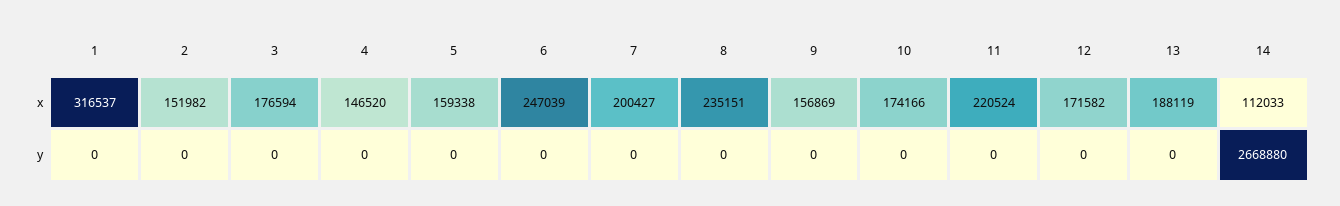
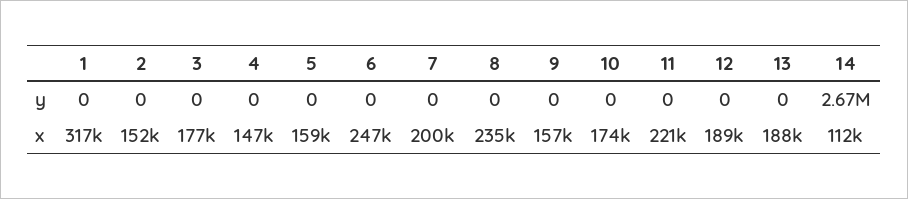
  {
    "1": {
      "x": 316537,
      "y": 0
    },
    "2": {
      "x": 151982,
      "y": 0
    },
    "3": {
      "x": 176594,
      "y": 0
    },
    "4": {
      "x": 146520,
      "y": 0
    },
    "5": {
      "x": 159338,
      "y": 0
    },
    "6": {
      "x": 247039,
      "y": 0
    },
    "7": {
      "x": 200427,
      "y": 0
    },
    "8": {
      "x": 235151,
      "y": 0
    },
    "9": {
      "x": 156869,
      "y": 0
    },
    "10": {
      "x": 174166,
      "y": 0
    },
    "11": {
      "x": 220524,
      "y": 0
    },
    "12": {
-     "x": 171582,
+     "x": 189000,
      "y": 0
    },
    "13": {
      "x": 188119,
      "y": 0
    },
    "14": {
      "x": 112033,
      "y": 2668880
    }
  }

